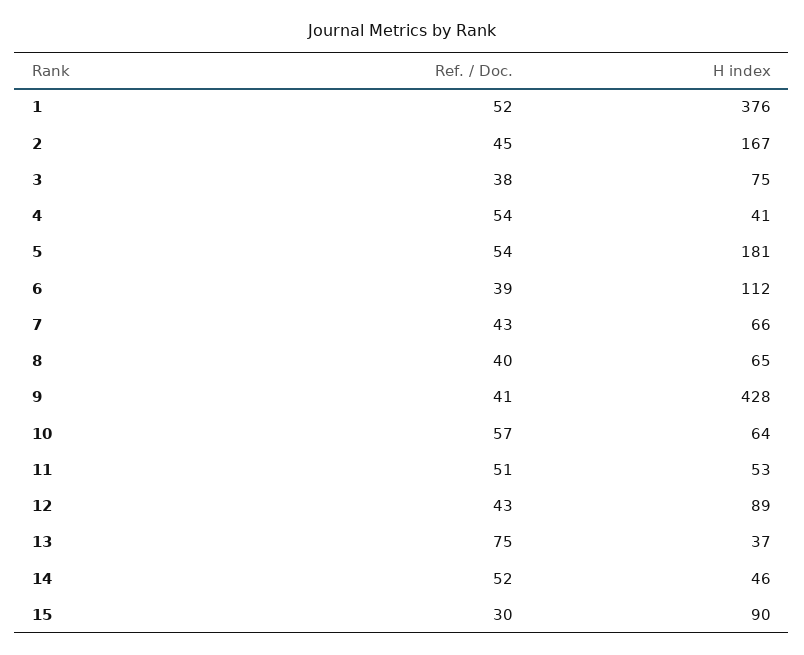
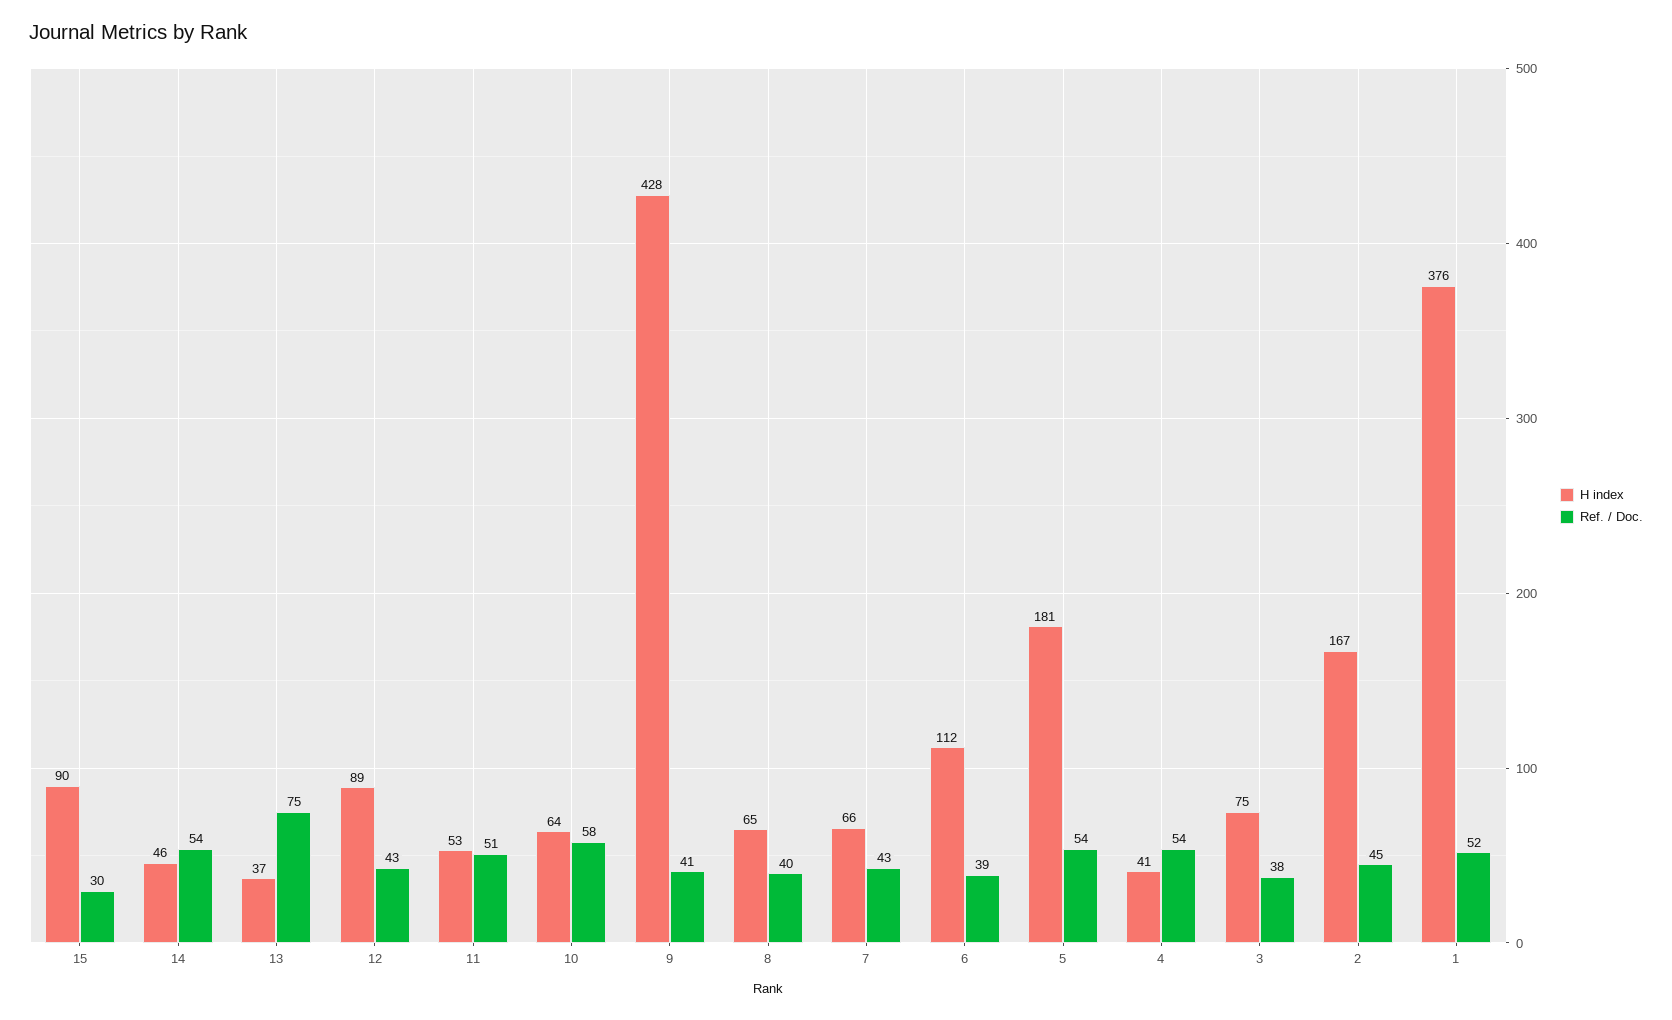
  {
    "Ref. / Doc.": {
      "1": 52,
      "2": 45,
      "3": 38,
      "4": 54,
      "5": 54,
      "6": 39,
      "7": 43,
      "8": 40,
      "9": 41,
-     "10": 57,
+     "10": 58,
      "11": 51,
      "12": 43,
      "13": 75,
-     "14": 52,
+     "14": 54,
      "15": 30
    },
    "H index": {
      "1": 376,
      "2": 167,
      "3": 75,
      "4": 41,
      "5": 181,
      "6": 112,
      "7": 66,
      "8": 65,
      "9": 428,
      "10": 64,
      "11": 53,
      "12": 89,
      "13": 37,
      "14": 46,
      "15": 90
    }
  }

